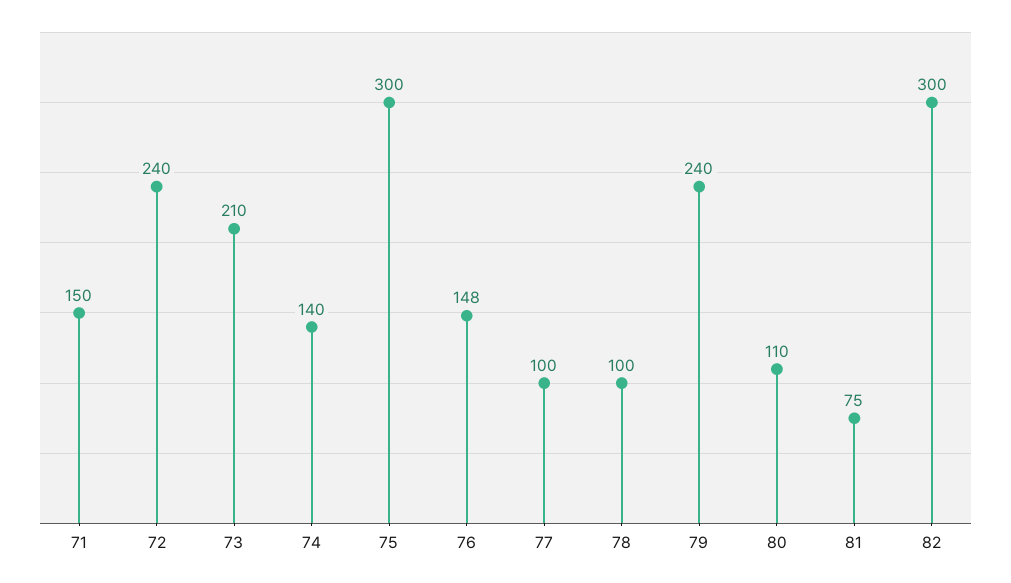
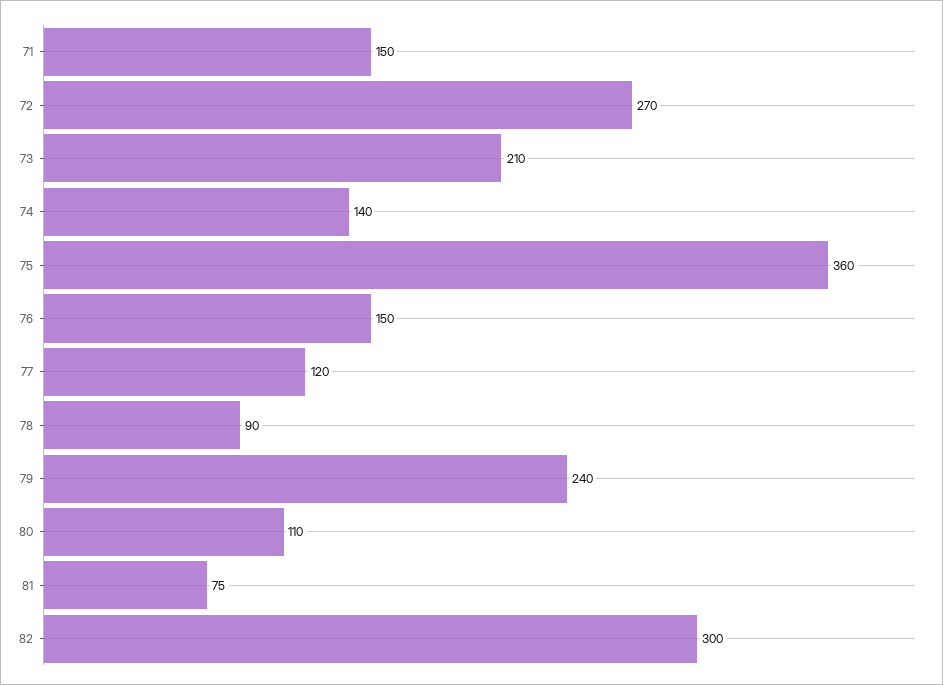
  {
    "71": 150,
-   "72": 240,
+   "72": 270,
    "73": 210,
    "74": 140,
-   "75": 300,
+   "75": 360,
-   "76": 148,
+   "76": 150,
-   "77": 100,
+   "77": 120,
-   "78": 100,
+   "78": 90,
    "79": 240,
    "80": 110,
    "81": 75,
    "82": 300
  }

